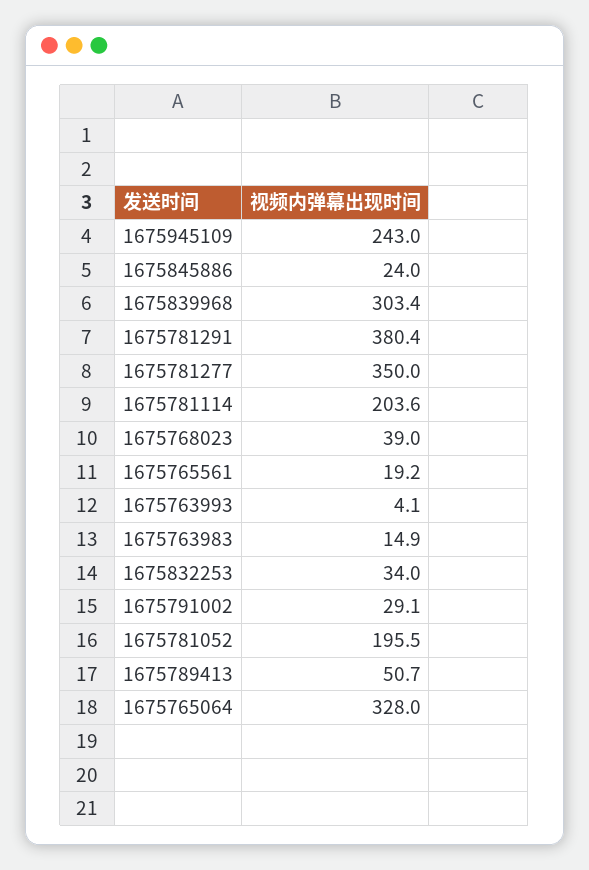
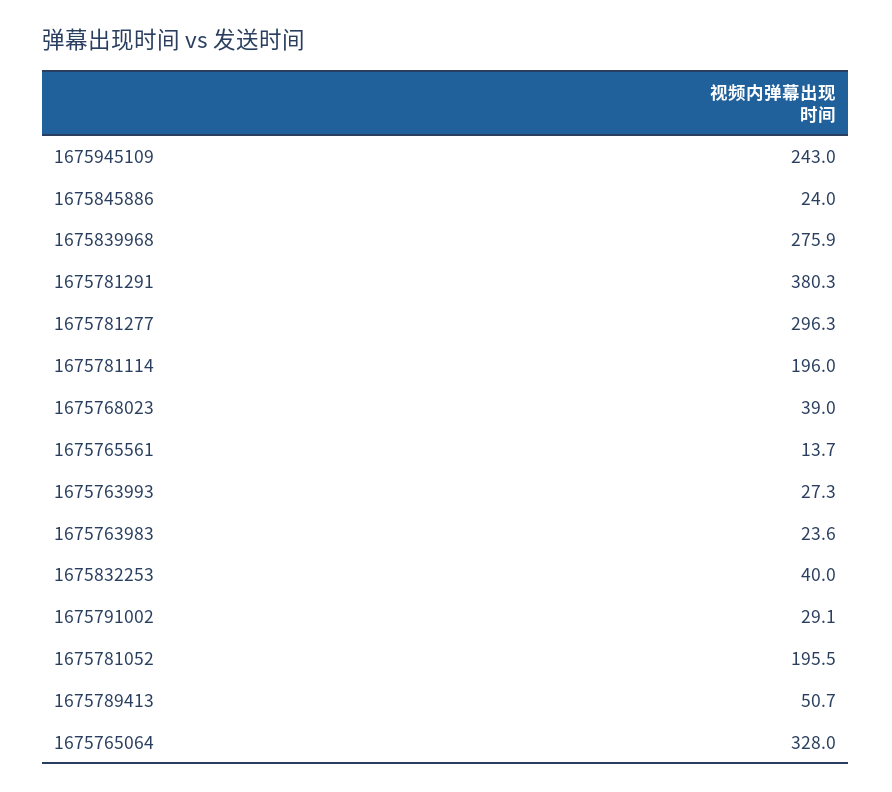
  {
    "1675945109": 243,
    "1675845886": 24,
-   "1675839968": 303.4,
+   "1675839968": 275.9,
-   "1675781291": 380.4,
+   "1675781291": 380.3,
-   "1675781277": 350,
+   "1675781277": 296.3,
-   "1675781114": 203.6,
+   "1675781114": 196,
    "1675768023": 39,
-   "1675765561": 19.2,
+   "1675765561": 13.7,
-   "1675763993": 4.1,
+   "1675763993": 27.3,
-   "1675763983": 14.9,
+   "1675763983": 23.6,
-   "1675832253": 34,
+   "1675832253": 40,
    "1675791002": 29.1,
    "1675781052": 195.5,
    "1675789413": 50.7,
    "1675765064": 328
  }

